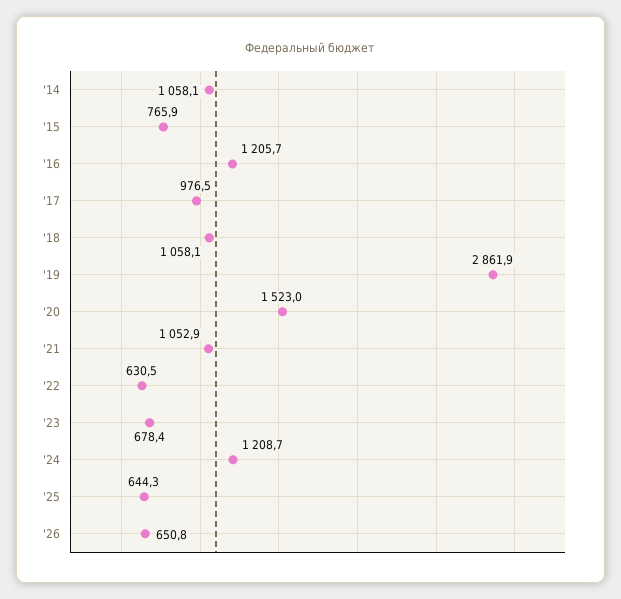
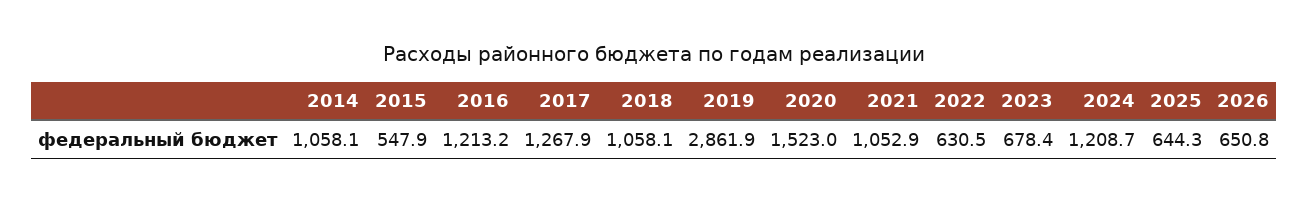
  {
    "'14": 1058.1,
-   "'15": 765.9,
+   "'15": 547.9,
-   "'16": 1205.7,
+   "'16": 1213.2,
-   "'17": 976.5,
+   "'17": 1267.9,
    "'18": 1058.1,
    "'19": 2861.9,
    "'20": 1523,
    "'21": 1052.9,
    "'22": 630.5,
    "'23": 678.4,
    "'24": 1208.7,
    "'25": 644.3,
    "'26": 650.8
  }

